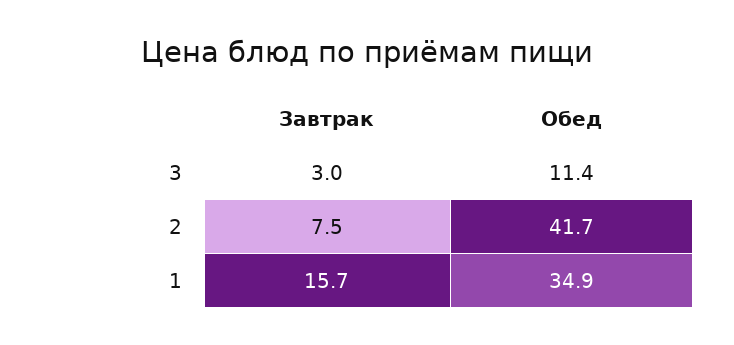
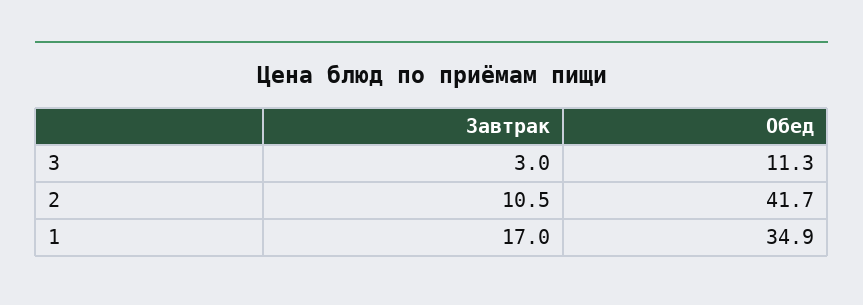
  {
    "Завтрак": {
      "3": 3,
-     "2": 7.5,
+     "2": 10.5,
-     "1": 15.7
+     "1": 17
    },
    "Обед": {
-     "3": 11.4,
+     "3": 11.3,
      "2": 41.7,
      "1": 34.9
    }
  }

